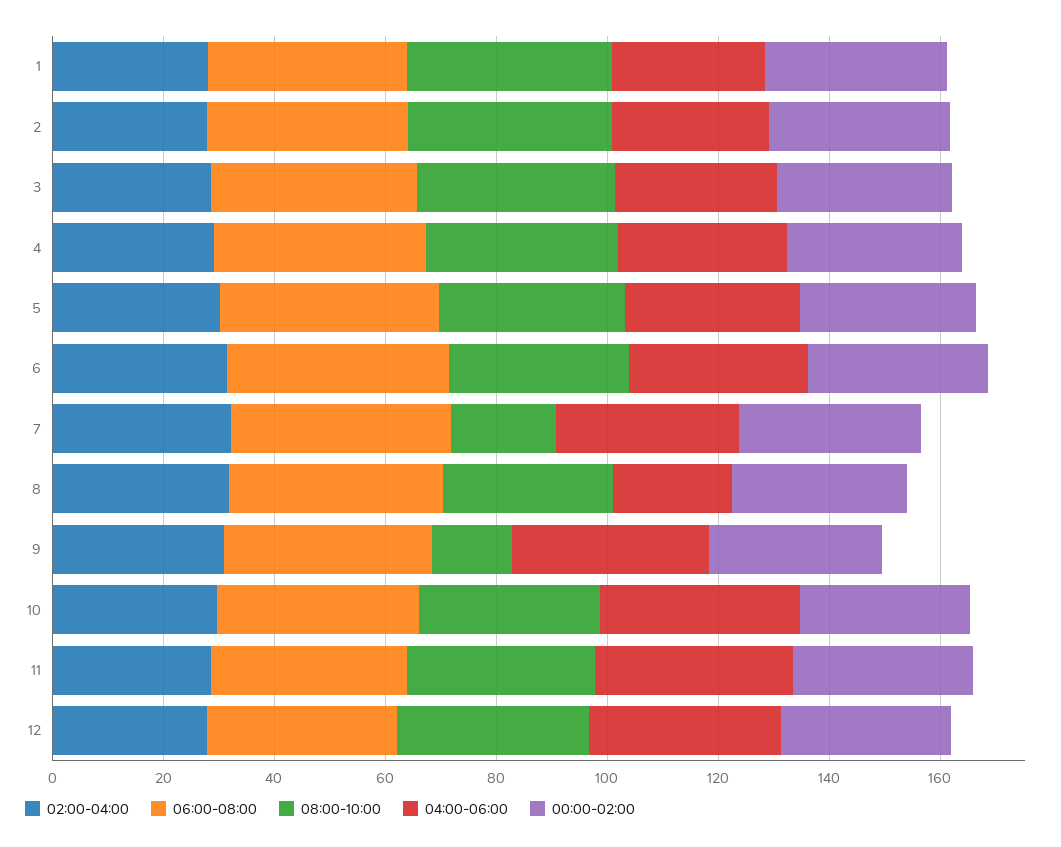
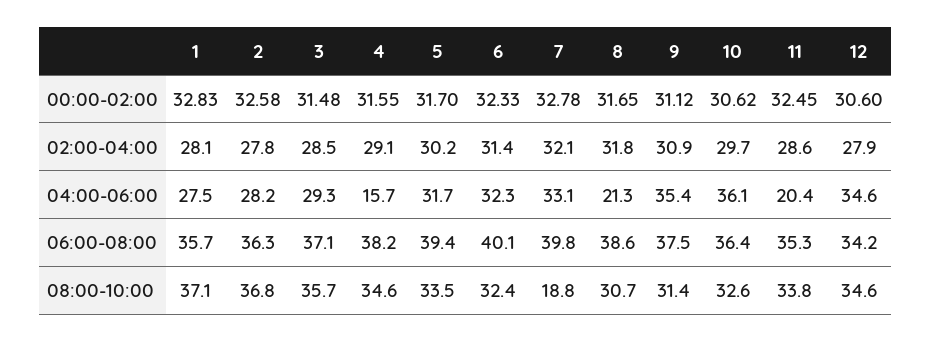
  {
    "02:00-04:00": {
      "1": 28.1,
      "2": 27.8,
      "3": 28.5,
      "4": 29.1,
      "5": 30.2,
      "6": 31.4,
      "7": 32.1,
      "8": 31.8,
      "9": 30.9,
      "10": 29.7,
      "11": 28.6,
      "12": 27.9
    },
    "06:00-08:00": {
      "1": 35.7,
      "2": 36.3,
      "3": 37.1,
      "4": 38.2,
      "5": 39.4,
      "6": 40.1,
      "7": 39.8,
      "8": 38.6,
      "9": 37.5,
      "10": 36.4,
      "11": 35.3,
      "12": 34.2
    },
    "08:00-10:00": {
      "1": 37.1,
      "2": 36.8,
      "3": 35.7,
      "4": 34.6,
      "5": 33.5,
      "6": 32.4,
      "7": 18.8,
      "8": 30.7,
-     "9": 15,
+     "9": 31.4,
      "10": 32.6,
      "11": 33.8,
      "12": 34.6
    },
    "04:00-06:00": {
      "1": 27.5,
      "2": 28.2,
      "3": 29.3,
-     "4": 30,
+     "4": 15.7,
      "5": 31.7,
      "6": 32.3,
      "7": 33.1,
      "8": 21.3,
      "9": 35.4,
      "10": 36.1,
-     "11": 35,
+     "11": 20.4,
      "12": 34.6
    },
    "00:00-02:00": {
      "1": 32.83,
      "2": 32.58,
      "3": 31.48,
      "4": 31.55,
      "5": 31.7,
      "6": 32.33,
      "7": 32.78,
      "8": 31.65,
      "9": 31.12,
      "10": 30.62,
      "11": 32.45,
      "12": 30.6
    }
  }

